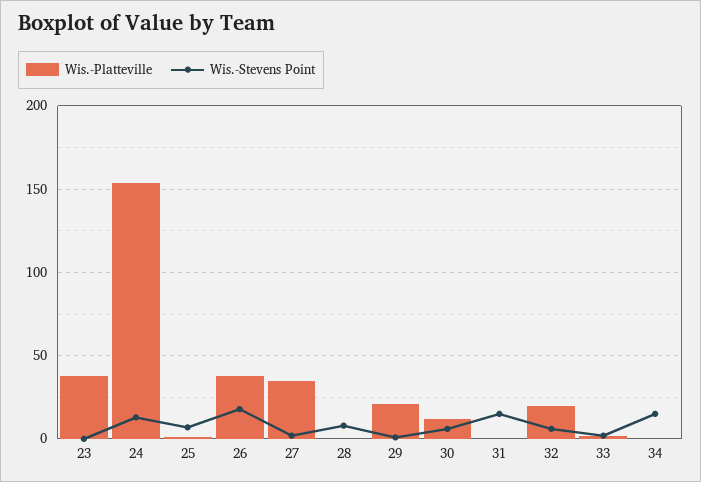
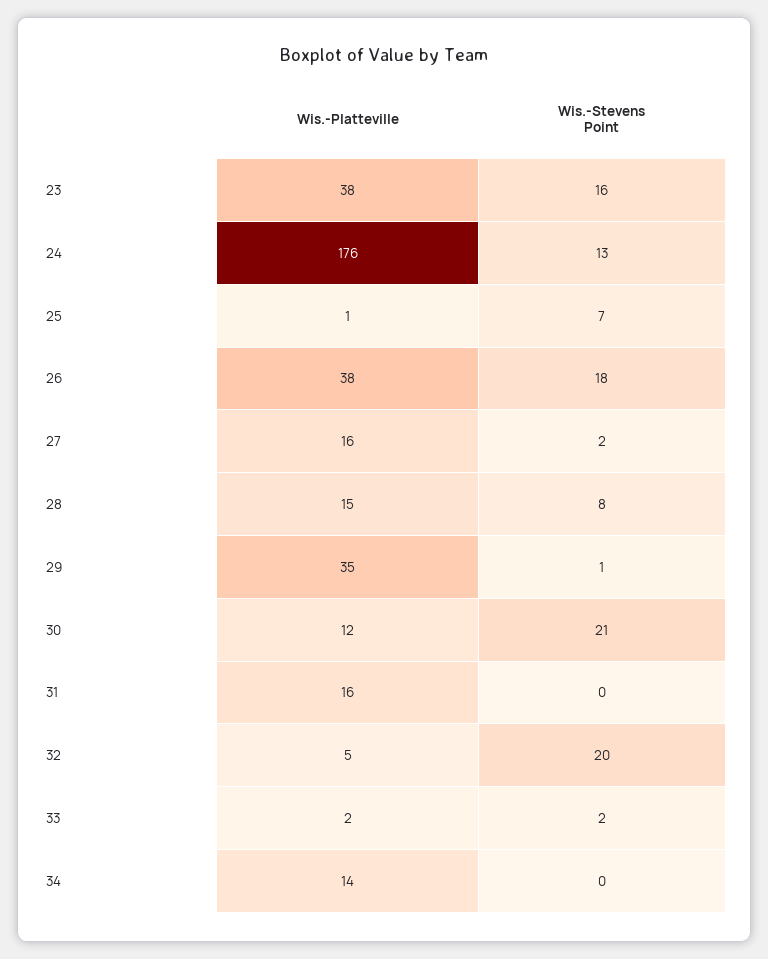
  {
    "Wis.-Platteville": {
      "23": 38,
-     "24": 155,
+     "24": 176,
      "25": 1,
      "26": 38,
-     "27": 35,
+     "27": 16,
-     "28": 0,
+     "28": 15,
-     "29": 20,
+     "29": 35,
      "30": 12,
-     "31": 0,
+     "31": 16,
-     "32": 20,
+     "32": 5,
      "33": 2,
-     "34": 0
+     "34": 14
    },
    "Wis.-Stevens Point": {
-     "23": 0,
+     "23": 16,
      "24": 13,
      "25": 7,
      "26": 18,
      "27": 2,
      "28": 8,
      "29": 1,
-     "30": 5,
+     "30": 21,
-     "31": 15,
+     "31": 0,
-     "32": 5,
+     "32": 20,
      "33": 2,
-     "34": 15
+     "34": 0
    }
  }

